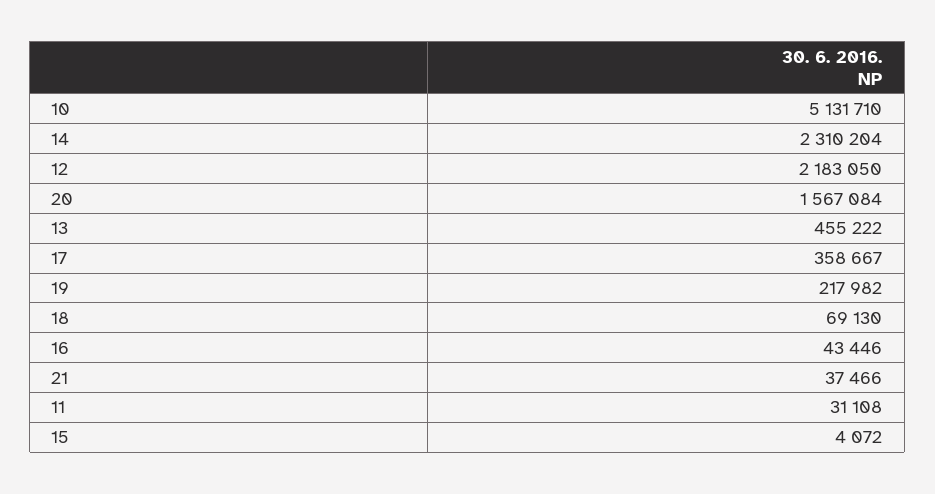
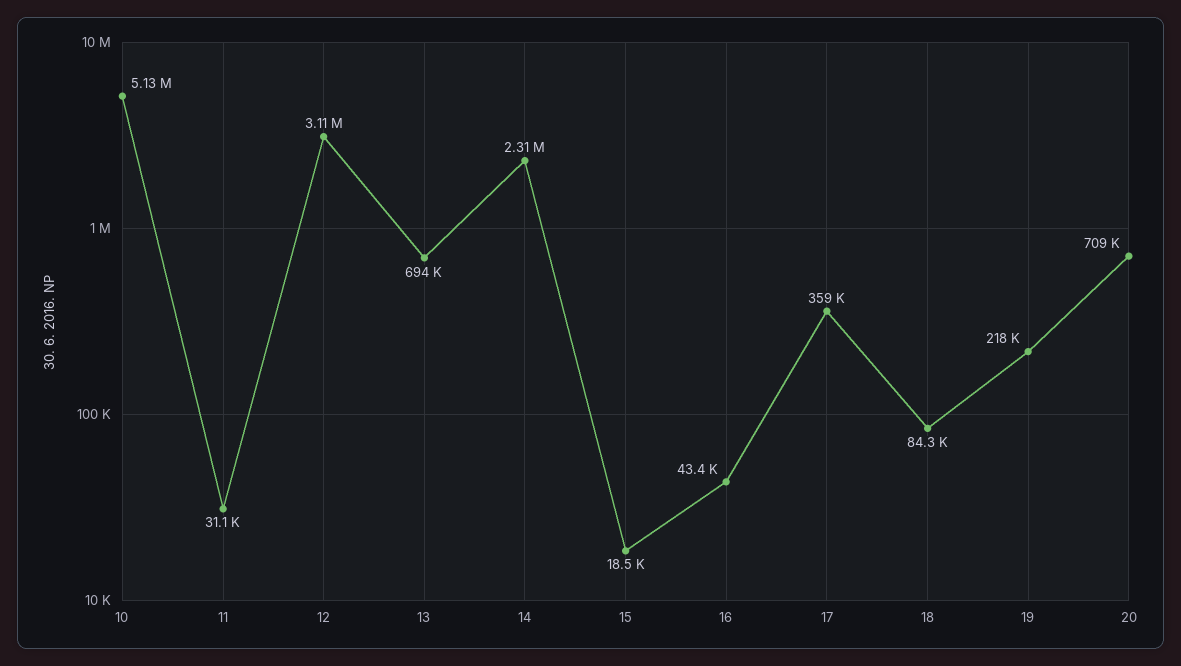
  {
    "10": 5131710,
    "14": 2310204,
-   "12": 2183050,
+   "12": 3110000,
-   "20": 1567084,
+   "20": 709000,
-   "13": 455222,
+   "13": 694000,
    "17": 358667,
    "19": 217982,
-   "18": 69130,
+   "18": 84300,
    "16": 43446,
-   "21": 37466,
    "11": 31108,
-   "15": 4072
+   "15": 18500
  }

